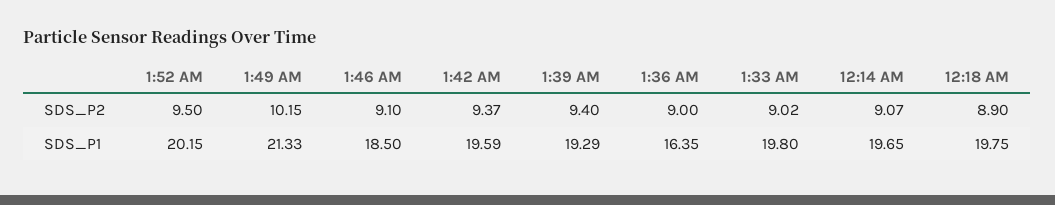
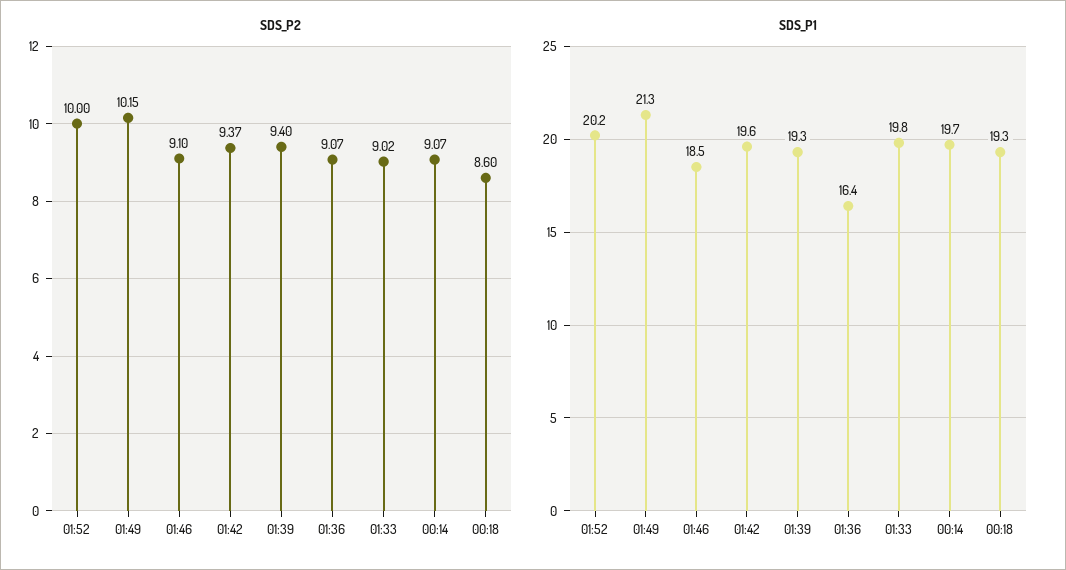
  {
    "SDS_P2": {
-     "1:52 AM": 9.5,
+     "1:52 AM": 10,
      "1:49 AM": 10.15,
      "1:46 AM": 9.1,
      "1:42 AM": 9.37,
      "1:39 AM": 9.4,
-     "1:36 AM": 9,
+     "1:36 AM": 9.07,
      "1:33 AM": 9.02,
      "12:14 AM": 9.07,
-     "12:18 AM": 8.9
+     "12:18 AM": 8.6
    },
    "SDS_P1": {
      "1:52 AM": 20.15,
      "1:49 AM": 21.33,
      "1:46 AM": 18.5,
      "1:42 AM": 19.59,
      "1:39 AM": 19.29,
      "1:36 AM": 16.35,
      "1:33 AM": 19.8,
      "12:14 AM": 19.65,
-     "12:18 AM": 19.75
+     "12:18 AM": 19.3
    }
  }

